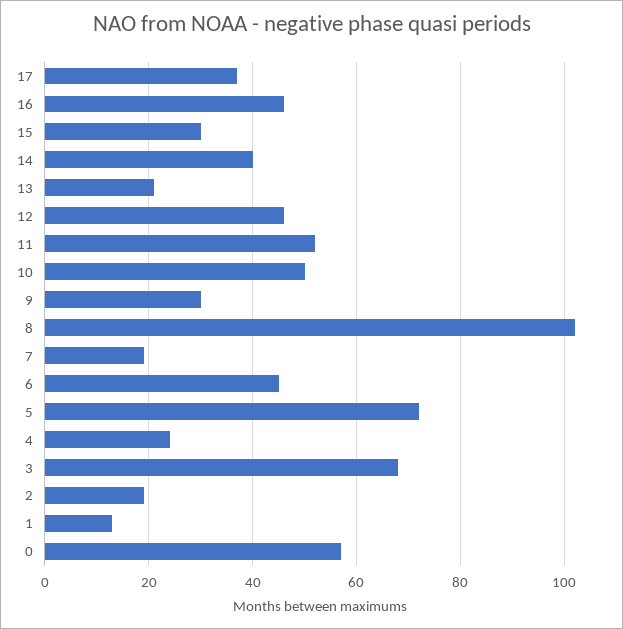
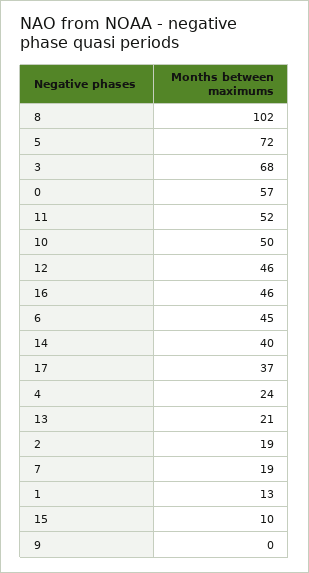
  {
    "17": 37,
    "16": 46,
-   "15": 30,
+   "15": 10,
    "14": 40,
    "13": 21,
    "12": 46,
    "11": 52,
    "10": 50,
-   "9": 30,
+   "9": 0,
    "8": 102,
    "7": 19,
    "6": 45,
    "5": 72,
    "4": 24,
    "3": 68,
    "2": 19,
    "1": 13,
    "0": 57
  }

